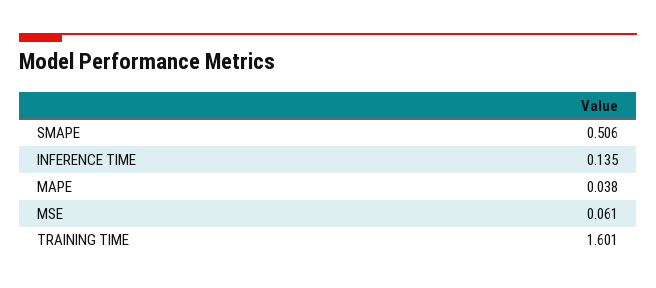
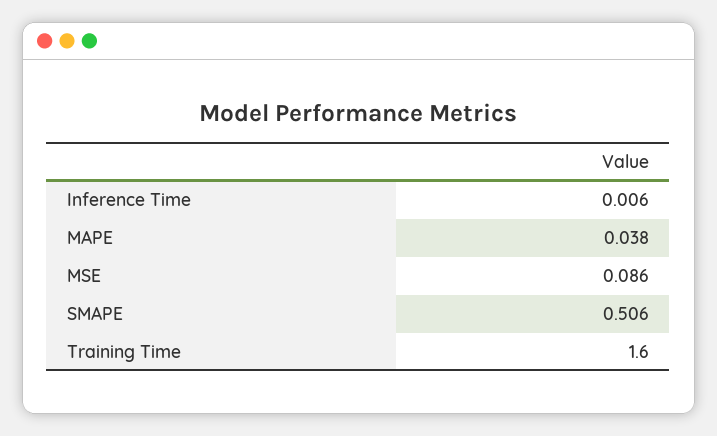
  {
    "SMAPE": 0.506,
-   "INFERENCE TIME": 0.135,
+   "INFERENCE TIME": 0.006,
    "MAPE": 0.038,
-   "MSE": 0.061,
+   "MSE": 0.086,
-   "TRAINING TIME": 1.601
+   "TRAINING TIME": 1.6
  }

